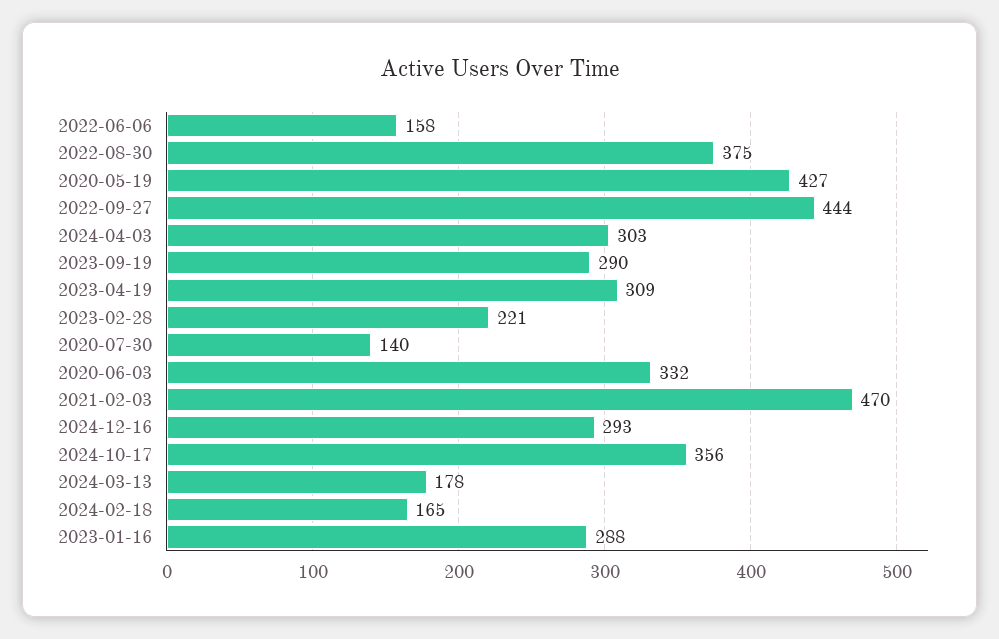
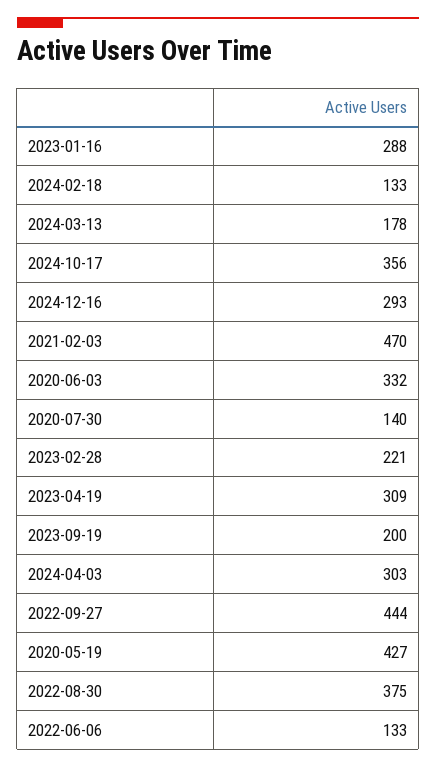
  {
-   "2022-06-06": 158,
+   "2022-06-06": 133,
    "2022-08-30": 375,
    "2020-05-19": 427,
    "2022-09-27": 444,
    "2024-04-03": 303,
-   "2023-09-19": 290,
+   "2023-09-19": 200,
    "2023-04-19": 309,
    "2023-02-28": 221,
    "2020-07-30": 140,
    "2020-06-03": 332,
    "2021-02-03": 470,
    "2024-12-16": 293,
    "2024-10-17": 356,
    "2024-03-13": 178,
-   "2024-02-18": 165,
+   "2024-02-18": 133,
    "2023-01-16": 288
  }

